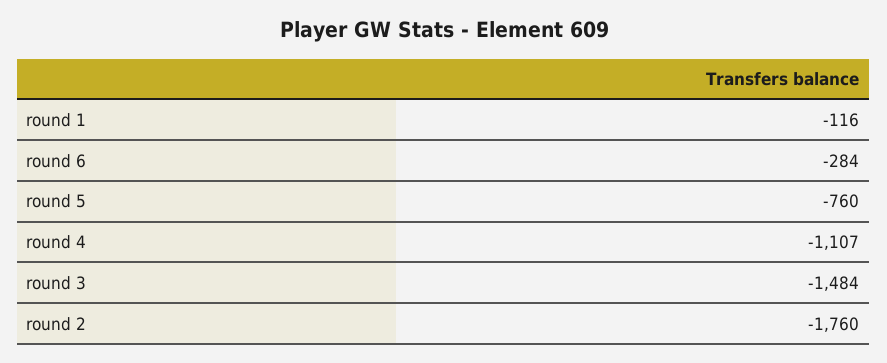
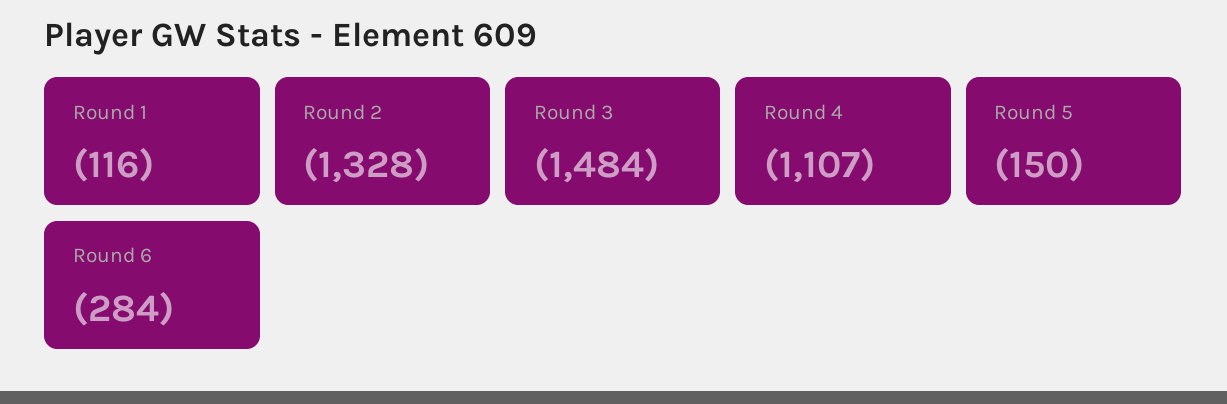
  {
    "round 1": -116,
    "round 6": -284,
-   "round 5": -760,
+   "round 5": -150,
    "round 4": -1107,
    "round 3": -1484,
-   "round 2": -1760
+   "round 2": -1328
  }

